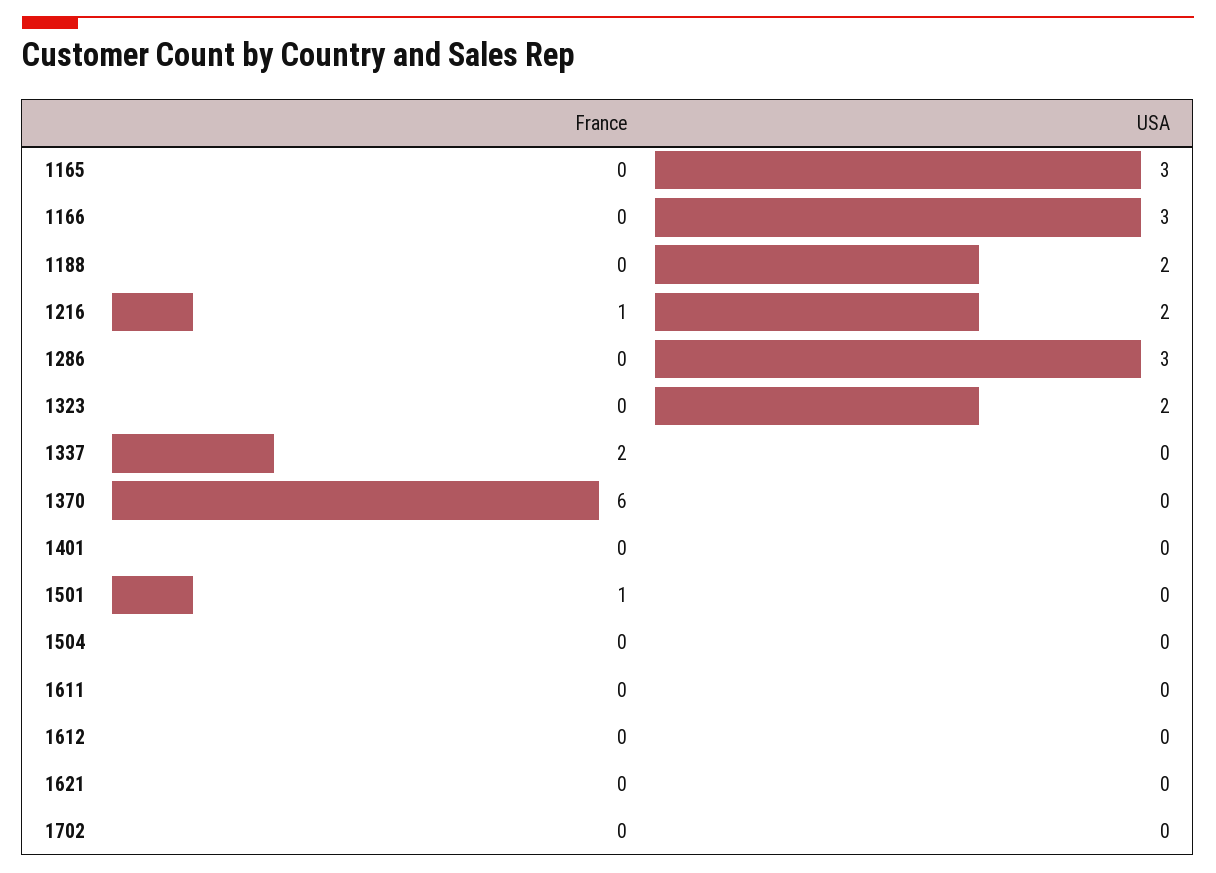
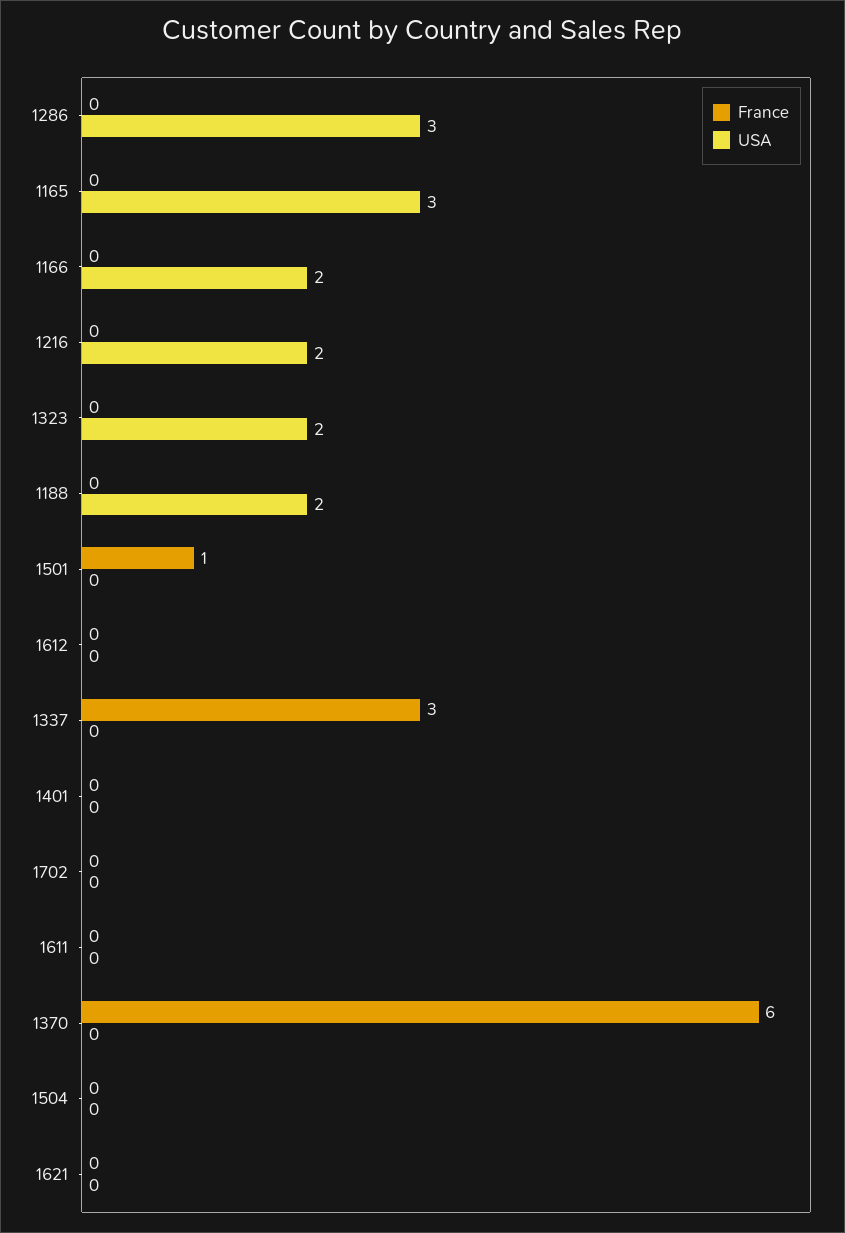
  {
    "France": {
      "1165": 0,
      "1166": 0,
      "1188": 0,
-     "1216": 1,
+     "1216": 0,
      "1286": 0,
      "1323": 0,
-     "1337": 2,
+     "1337": 3,
      "1370": 6,
      "1401": 0,
      "1501": 1,
      "1504": 0,
      "1611": 0,
      "1612": 0,
      "1621": 0,
      "1702": 0
    },
    "USA": {
      "1165": 3,
-     "1166": 3,
+     "1166": 2,
      "1188": 2,
      "1216": 2,
      "1286": 3,
      "1323": 2,
      "1337": 0,
      "1370": 0,
      "1401": 0,
      "1501": 0,
      "1504": 0,
      "1611": 0,
      "1612": 0,
      "1621": 0,
      "1702": 0
    }
  }

